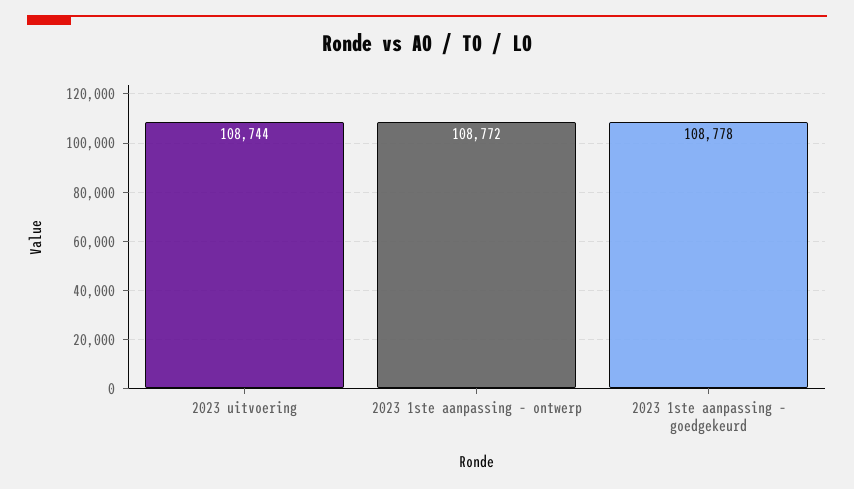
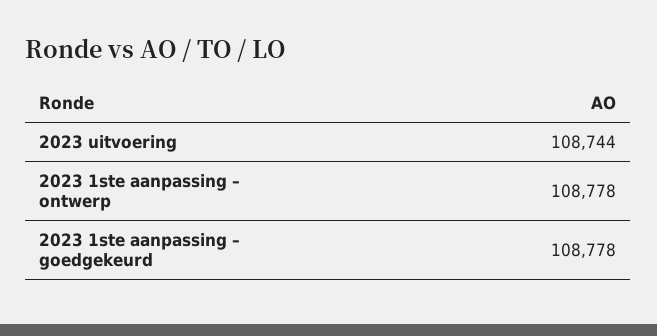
  {
    "2023 uitvoering": 108744,
-   "2023 1ste aanpassing – ontwerp": 108772,
+   "2023 1ste aanpassing – ontwerp": 108778,
    "2023 1ste aanpassing – goedgekeurd": 108778
  }

